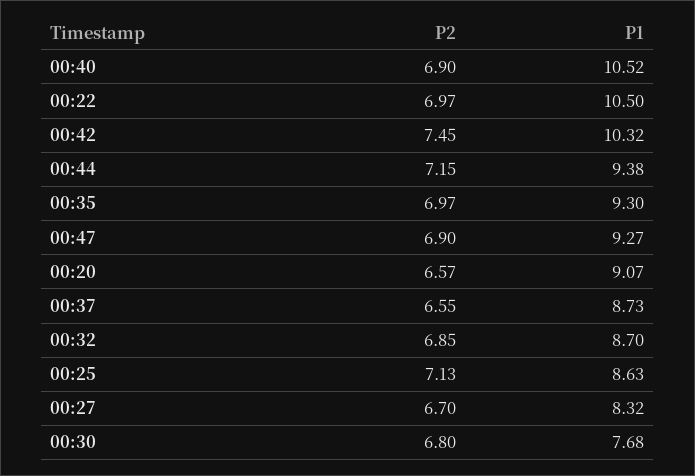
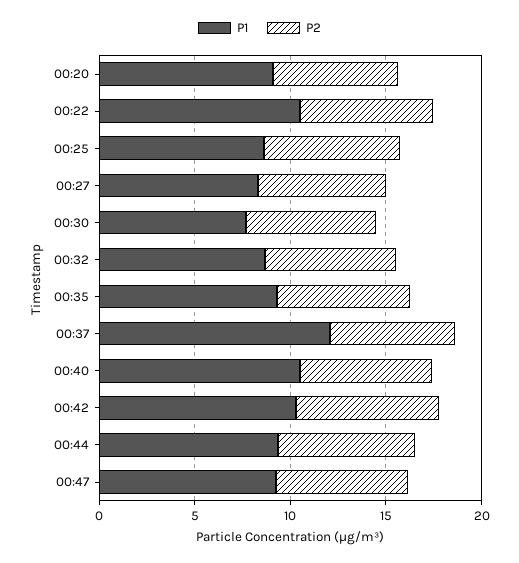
  {
    "P2": {
      "00:40": 6.9,
      "00:22": 6.97,
      "00:42": 7.45,
      "00:44": 7.15,
      "00:35": 6.97,
      "00:47": 6.9,
      "00:20": 6.57,
      "00:37": 6.55,
      "00:32": 6.85,
      "00:25": 7.13,
      "00:27": 6.7,
      "00:30": 6.8
    },
    "P1": {
      "00:40": 10.52,
      "00:22": 10.5,
      "00:42": 10.32,
      "00:44": 9.38,
      "00:35": 9.3,
      "00:47": 9.27,
      "00:20": 9.07,
-     "00:37": 8.73,
+     "00:37": 12,
      "00:32": 8.7,
      "00:25": 8.63,
      "00:27": 8.32,
      "00:30": 7.68
    }
  }

